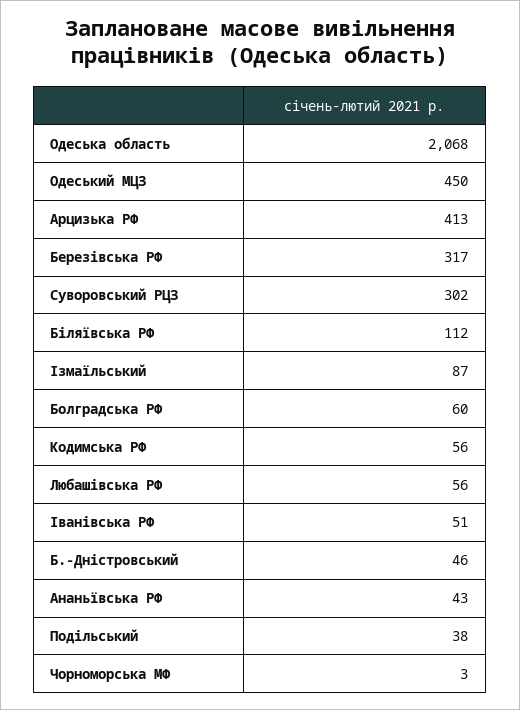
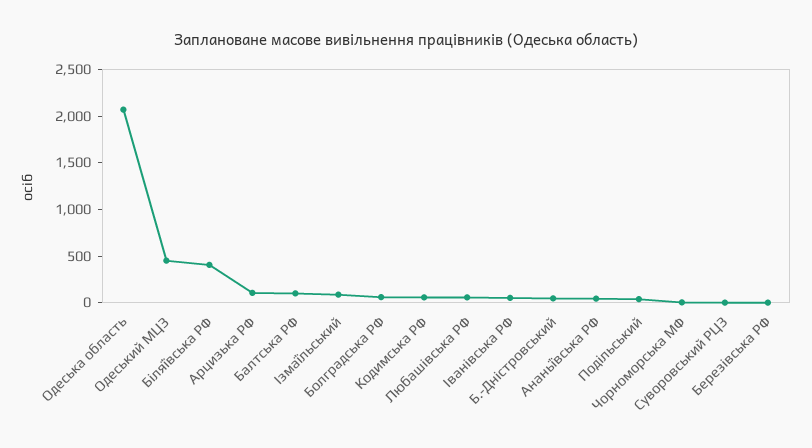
  {
    "Одеська область": 2068,
    "Одеський МЦЗ": 450,
-   "Арцизька РФ": 413,
+   "Арцизька РФ": 100,
-   "Березiвська РФ": 317,
+   "Березiвська РФ": 0,
-   "Суворовський РЦЗ": 302,
+   "Суворовський РЦЗ": 0,
-   "Бiляївська РФ": 112,
+   "Бiляївська РФ": 400,
    "Iзмаїльський": 87,
    "Болградська РФ": 60,
    "Кодимська РФ": 56,
    "Любашiвська РФ": 56,
    "Iванiвська РФ": 51,
    "Б.-Днiстровський": 46,
    "Ананьївська РФ": 43,
    "Подільський": 38,
-   "Чорноморська МФ": 3
+   "Чорноморська МФ": 3,
+   "Балтська РФ": 100
  }

